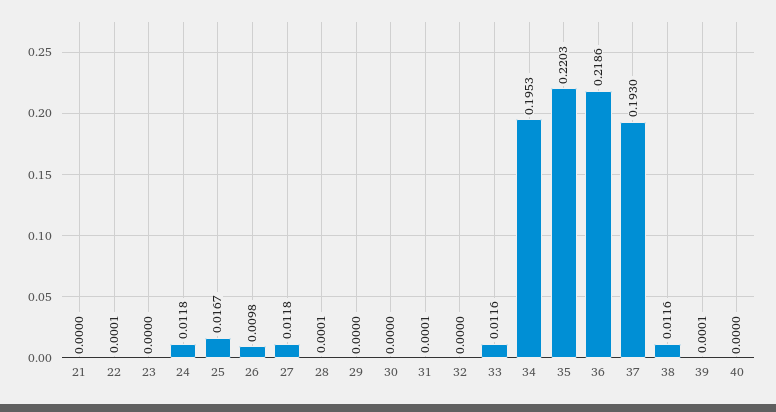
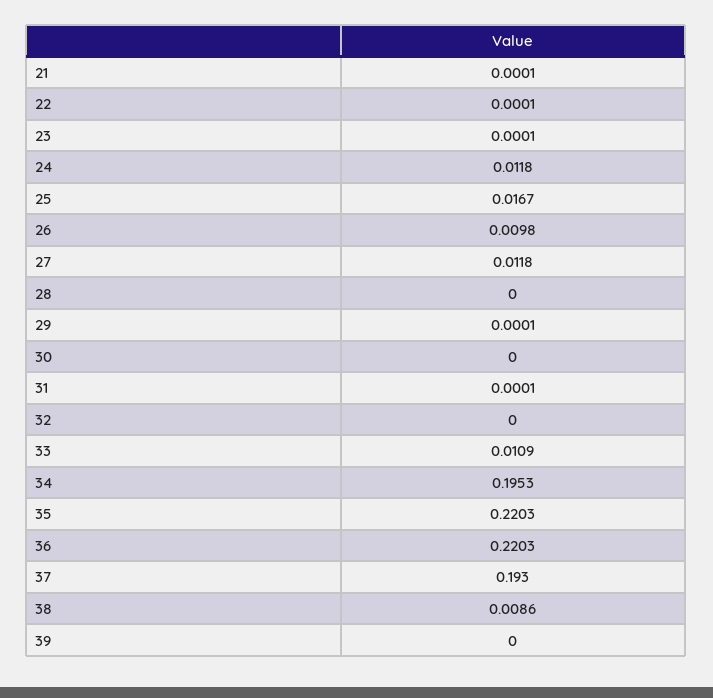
  {
-   "21": 0,
+   "21": 0.0001,
    "22": 0.0001,
-   "23": 0,
+   "23": 0.0001,
    "24": 0.0118,
    "25": 0.0167,
    "26": 0.0098,
    "27": 0.0118,
-   "28": 0.0001,
+   "28": 0,
-   "29": 0,
+   "29": 0.0001,
    "30": 0,
    "31": 0.0001,
    "32": 0,
-   "33": 0.0116,
+   "33": 0.0109,
    "34": 0.1953,
    "35": 0.2203,
-   "36": 0.2186,
+   "36": 0.2203,
    "37": 0.193,
-   "38": 0.0116,
+   "38": 0.0086,
-   "39": 0.0001,
+   "39": 0
-   "40": 0
  }

